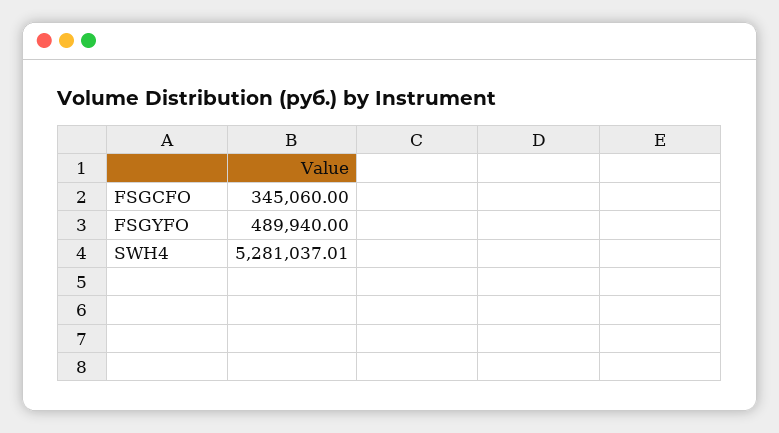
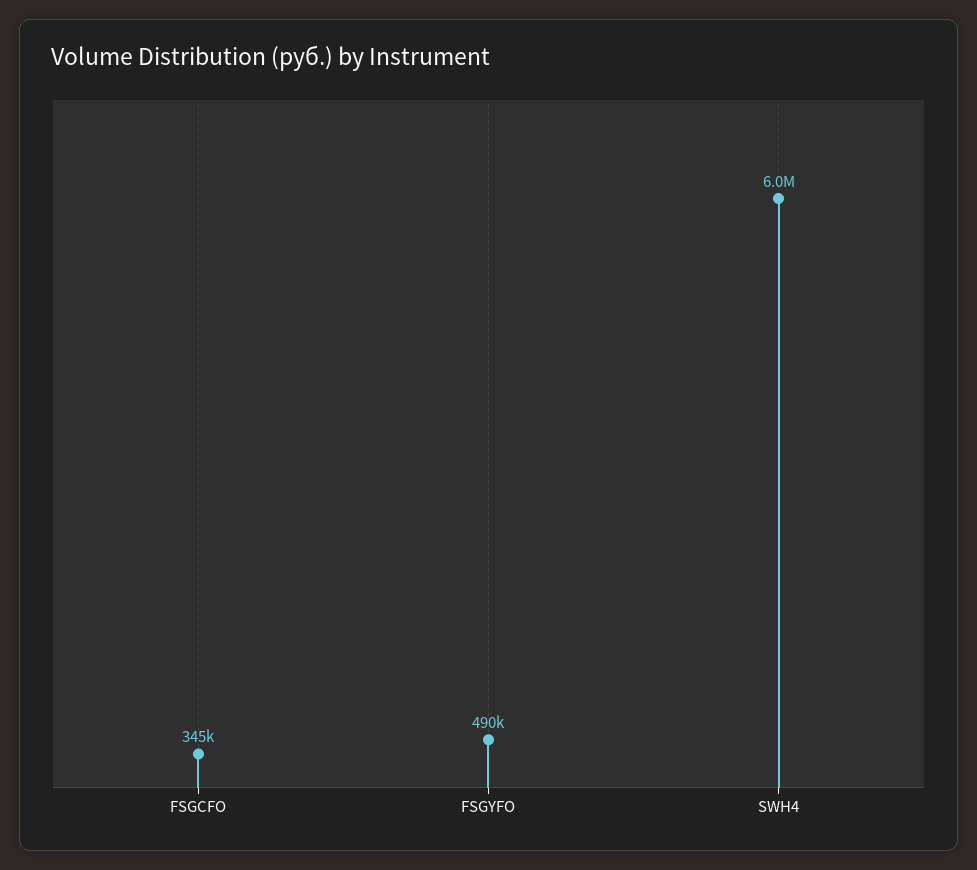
  {
    "FSGCFO": 345060,
    "FSGYFO": 489940,
-   "SWH4": 5281037.01
+   "SWH4": 6000000
  }

